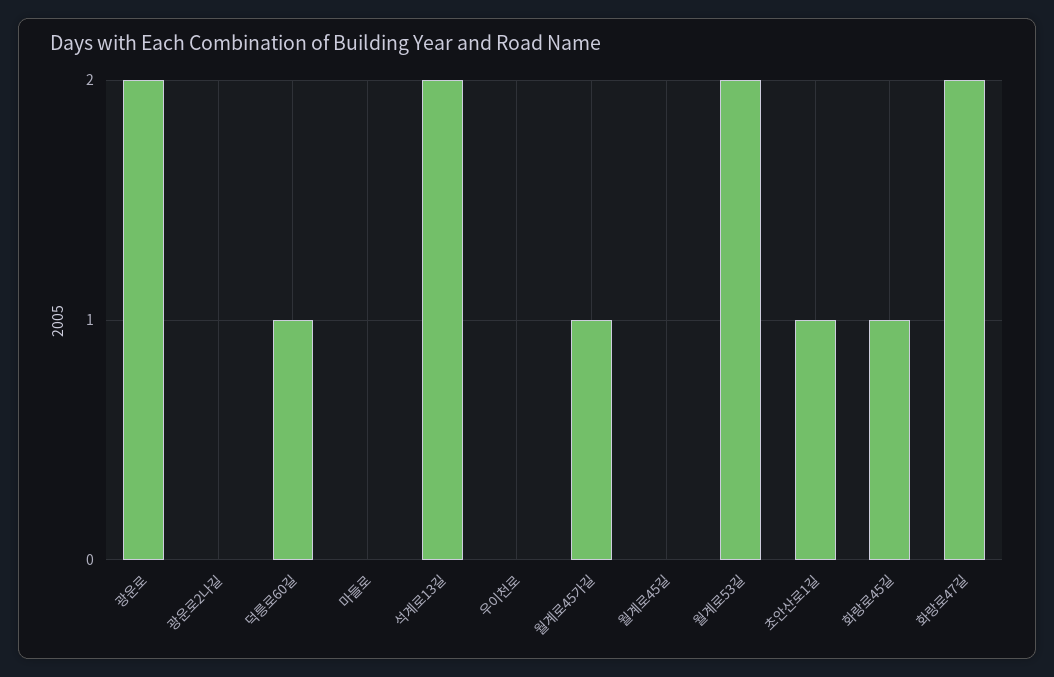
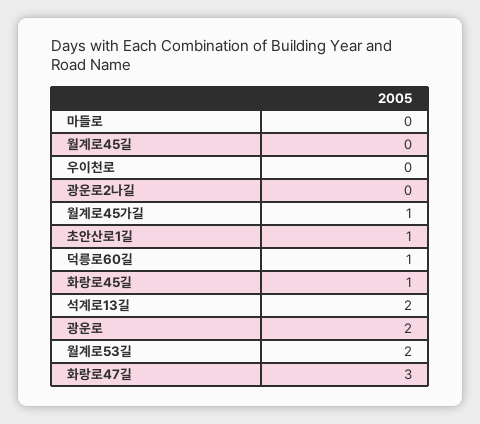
  {
    "광운로": 2,
    "광운로2나길": 0,
    "덕릉로60길": 1,
    "마들로": 0,
    "석계로13길": 2,
    "우이천로": 0,
    "월계로45가길": 1,
    "월계로45길": 0,
    "월계로53길": 2,
    "초안산로1길": 1,
    "화랑로45길": 1,
-   "화랑로47길": 2
+   "화랑로47길": 3
  }

